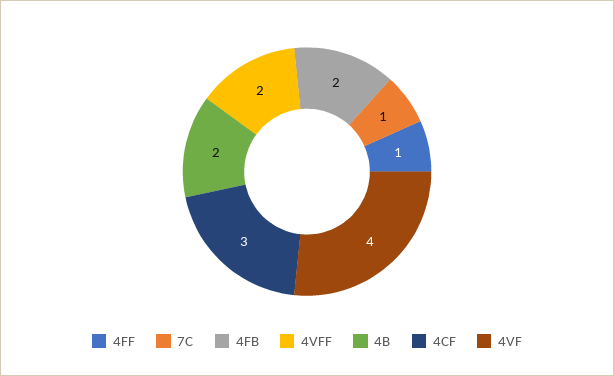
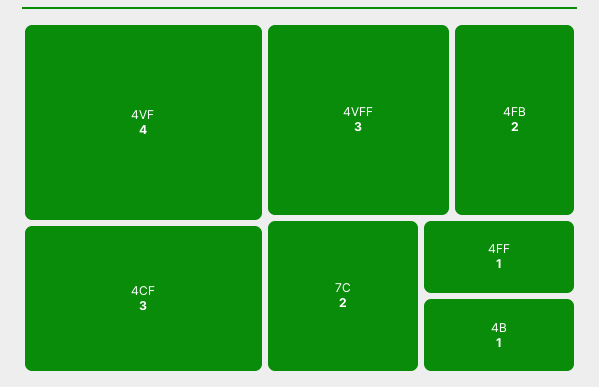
  {
    "4FF": 1,
-   "7C": 1,
+   "7C": 2,
    "4FB": 2,
-   "4VFF": 2,
+   "4VFF": 3,
-   "4B": 2,
+   "4B": 1,
    "4CF": 3,
    "4VF": 4
  }

